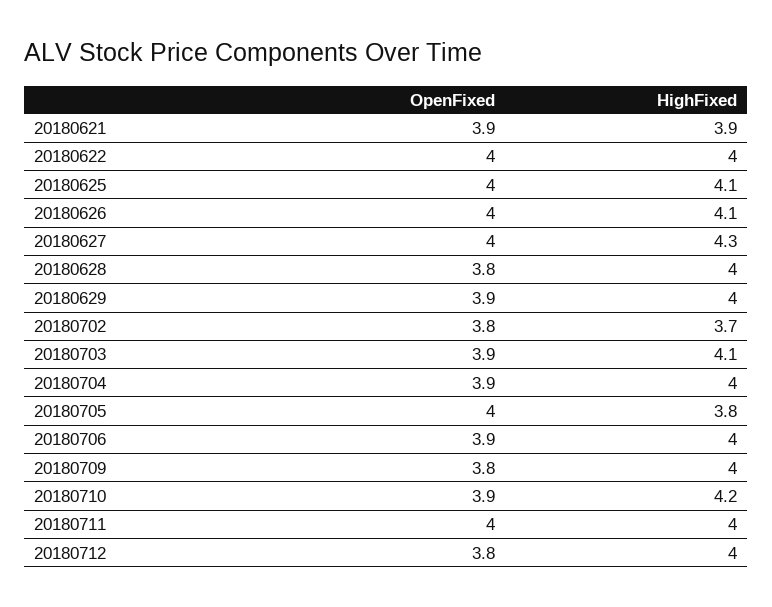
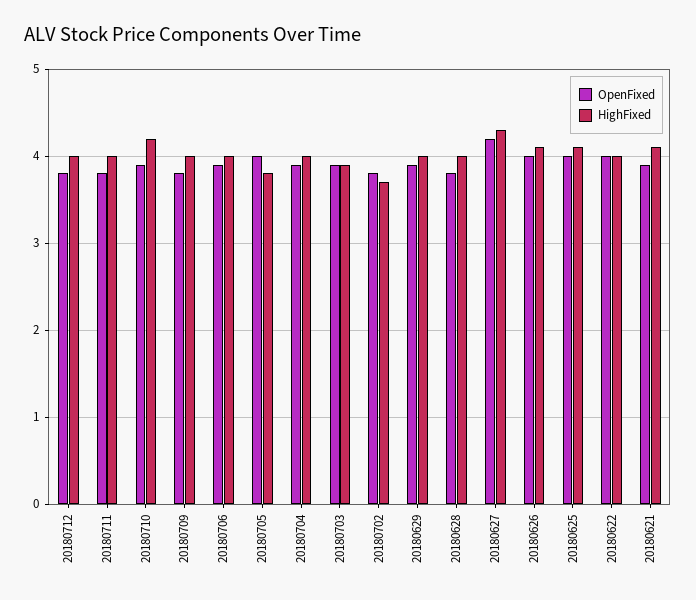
  {
    "OpenFixed": {
      "20180621": 3.9,
      "20180622": 4,
      "20180625": 4,
      "20180626": 4,
-     "20180627": 4,
+     "20180627": 4.2,
      "20180628": 3.8,
      "20180629": 3.9,
      "20180702": 3.8,
      "20180703": 3.9,
      "20180704": 3.9,
      "20180705": 4,
      "20180706": 3.9,
      "20180709": 3.8,
      "20180710": 3.9,
-     "20180711": 4,
+     "20180711": 3.8,
      "20180712": 3.8
    },
    "HighFixed": {
-     "20180621": 3.9,
+     "20180621": 4.1,
      "20180622": 4,
      "20180625": 4.1,
      "20180626": 4.1,
      "20180627": 4.3,
      "20180628": 4,
      "20180629": 4,
      "20180702": 3.7,
-     "20180703": 4.1,
+     "20180703": 3.9,
      "20180704": 4,
      "20180705": 3.8,
      "20180706": 4,
      "20180709": 4,
      "20180710": 4.2,
      "20180711": 4,
      "20180712": 4
    }
  }

